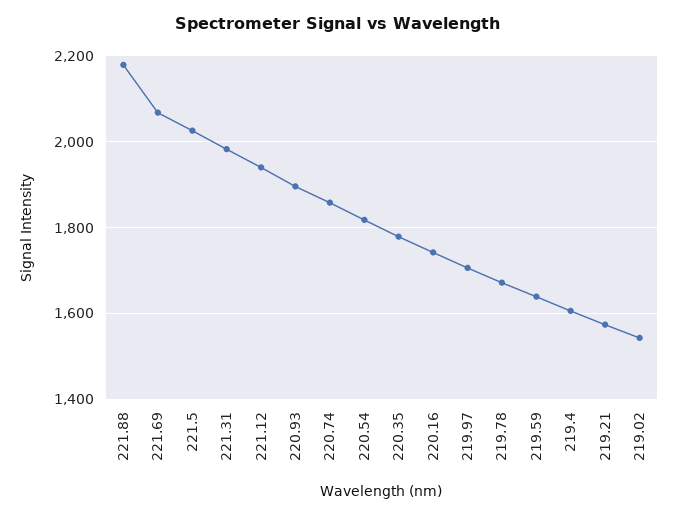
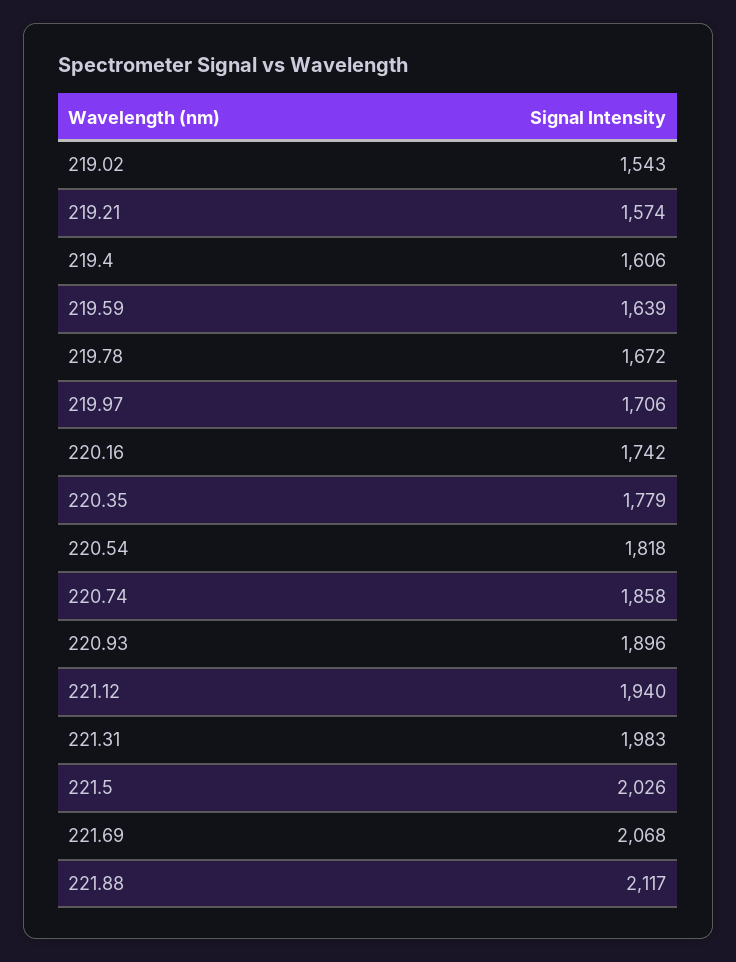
  {
-   "221.88": 2180,
+   "221.88": 2117,
    "221.69": 2068,
    "221.5": 2026,
    "221.31": 1983,
    "221.12": 1940,
    "220.93": 1896,
    "220.74": 1858,
    "220.54": 1818,
    "220.35": 1779,
    "220.16": 1742,
    "219.97": 1706,
    "219.78": 1672,
    "219.59": 1639,
    "219.4": 1606,
    "219.21": 1574,
    "219.02": 1543
  }

